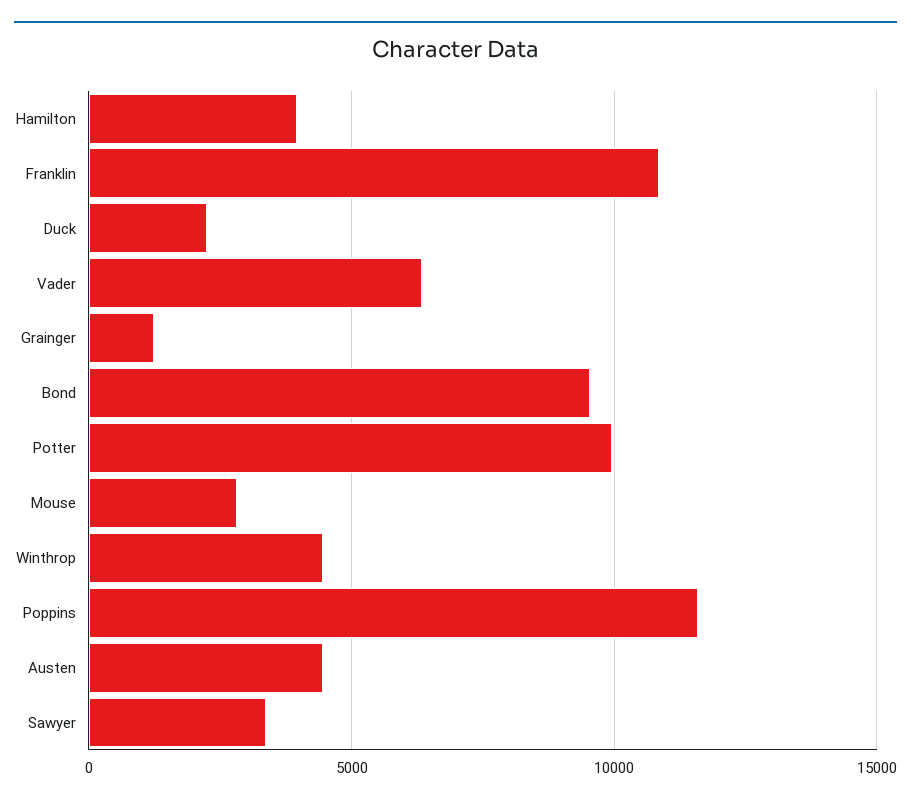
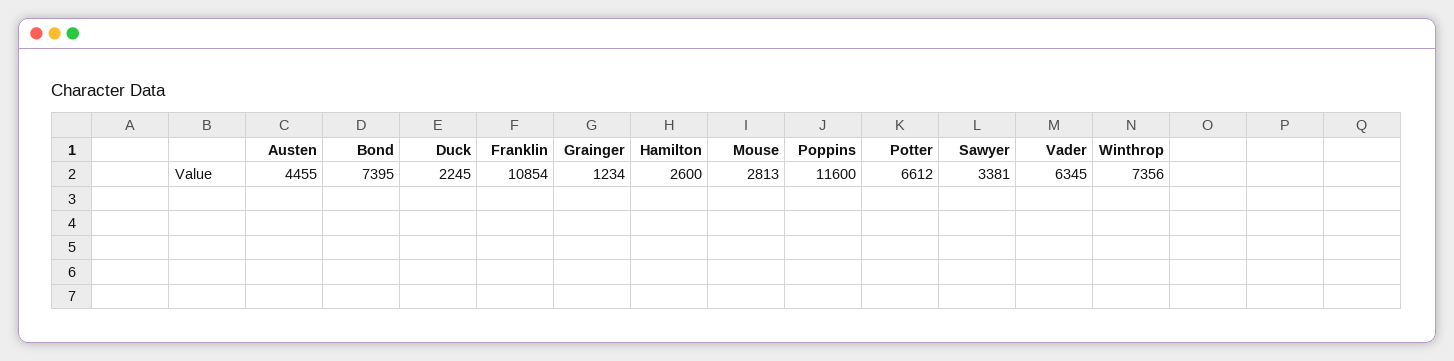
  {
-   "Hamilton": 4000,
+   "Hamilton": 2600,
    "Franklin": 10854,
    "Duck": 2245,
    "Vader": 6345,
    "Grainger": 1234,
-   "Bond": 9500,
+   "Bond": 7395,
-   "Potter": 10000,
+   "Potter": 6612,
    "Mouse": 2813,
-   "Winthrop": 4500,
+   "Winthrop": 7356,
    "Poppins": 11600,
    "Austen": 4455,
    "Sawyer": 3381
  }

